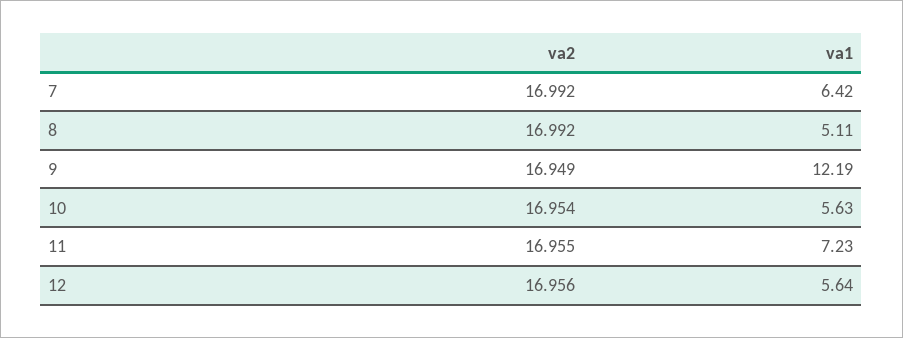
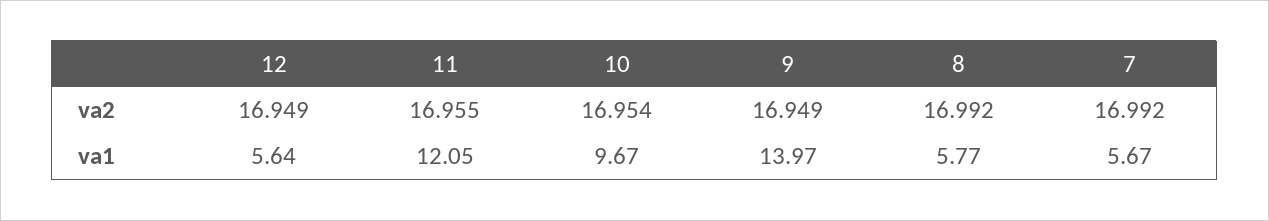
  {
    "va2": {
      "7": 16.992,
      "8": 16.992,
      "9": 16.949,
      "10": 16.954,
      "11": 16.955,
-     "12": 16.956
+     "12": 16.949
    },
    "va1": {
-     "7": 6.42,
+     "7": 5.67,
-     "8": 5.11,
+     "8": 5.77,
-     "9": 12.19,
+     "9": 13.97,
-     "10": 5.63,
+     "10": 9.67,
-     "11": 7.23,
+     "11": 12.05,
      "12": 5.64
    }
  }

